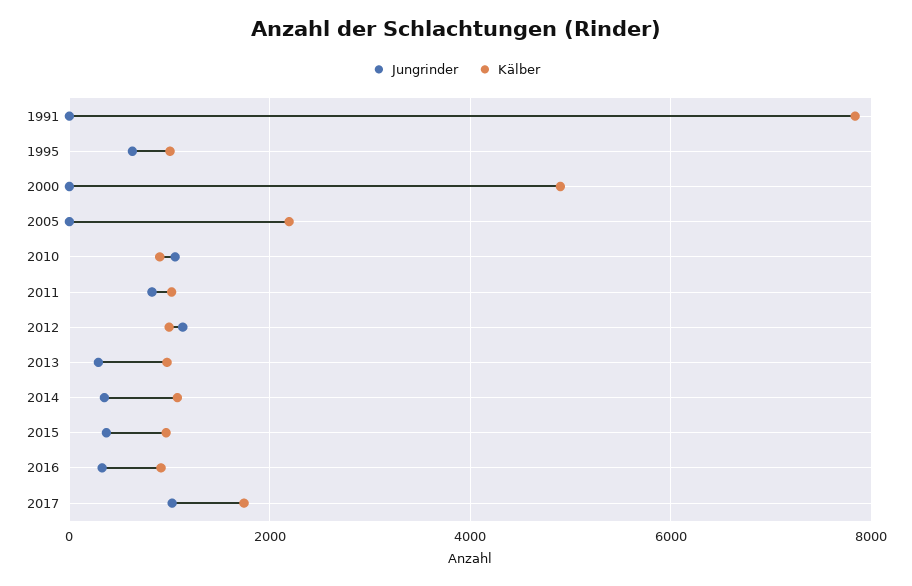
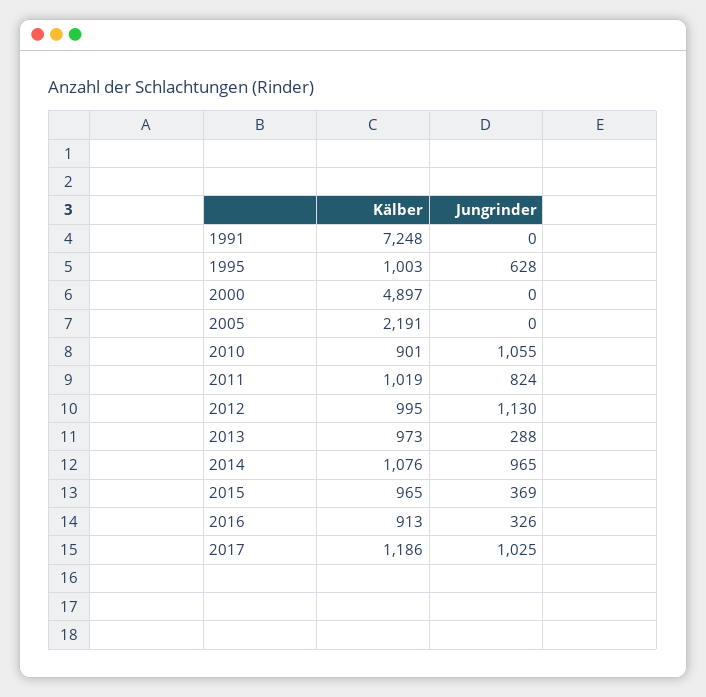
  {
    "Jungrinder": {
      "1991": 0,
      "1995": 628,
      "2000": 0,
      "2005": 0,
      "2010": 1055,
      "2011": 824,
      "2012": 1130,
      "2013": 288,
-     "2014": 400,
+     "2014": 965,
      "2015": 369,
      "2016": 326,
      "2017": 1025
    },
    "Kälber": {
-     "1991": 7800,
+     "1991": 7248,
      "1995": 1003,
      "2000": 4897,
      "2005": 2191,
      "2010": 901,
      "2011": 1019,
      "2012": 995,
      "2013": 973,
      "2014": 1076,
      "2015": 965,
      "2016": 913,
-     "2017": 1800
+     "2017": 1186
    }
  }

